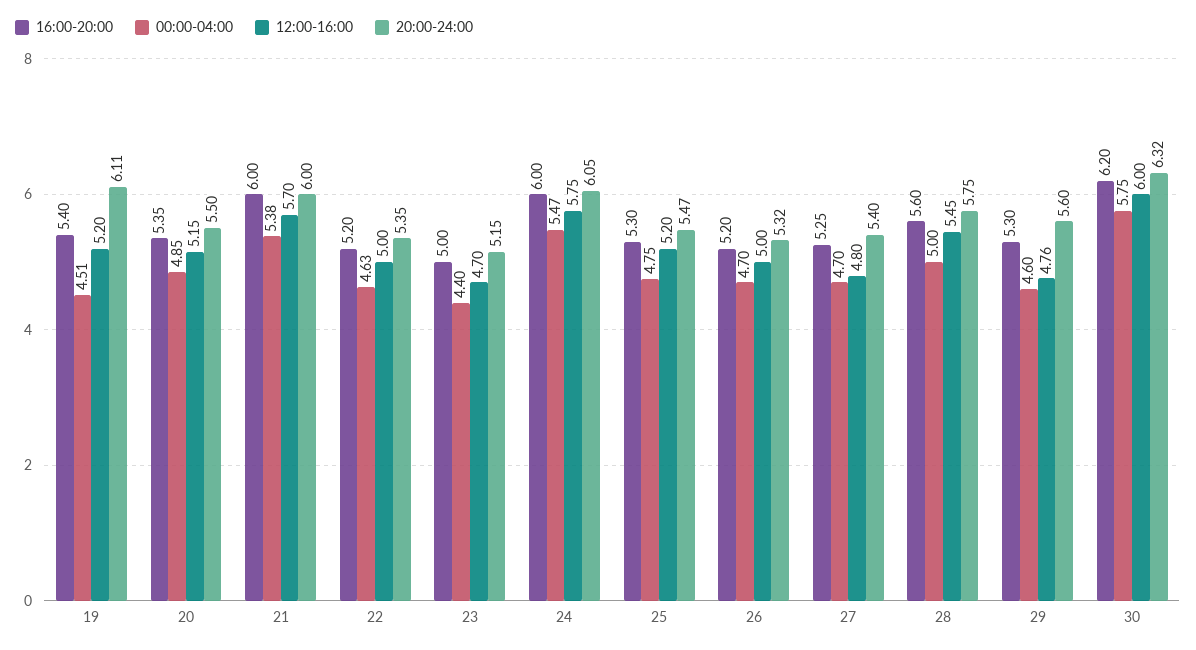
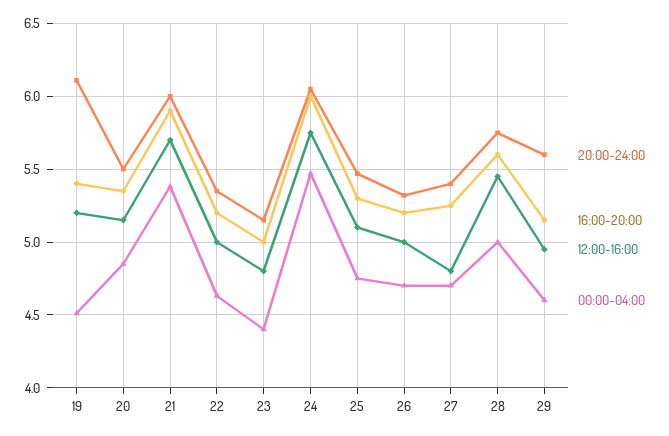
  {
    "16:00-20:00": {
      "19": 5.4,
      "20": 5.35,
-     "21": 6,
+     "21": 5.9,
      "22": 5.2,
      "23": 5,
      "24": 6,
      "25": 5.3,
      "26": 5.2,
      "27": 5.25,
      "28": 5.6,
-     "29": 5.3,
+     "29": 5.15
-     "30": 6.2
    },
    "00:00-04:00": {
      "19": 4.51,
      "20": 4.85,
      "21": 5.38,
      "22": 4.63,
      "23": 4.4,
      "24": 5.47,
      "25": 4.75,
      "26": 4.7,
      "27": 4.7,
      "28": 5,
-     "29": 4.6,
+     "29": 4.6
-     "30": 5.75
    },
    "12:00-16:00": {
      "19": 5.2,
      "20": 5.15,
      "21": 5.7,
      "22": 5,
-     "23": 4.7,
+     "23": 4.8,
      "24": 5.75,
-     "25": 5.2,
+     "25": 5.1,
      "26": 5,
      "27": 4.8,
      "28": 5.45,
-     "29": 4.76,
+     "29": 4.95
-     "30": 6
    },
    "20:00-24:00": {
      "19": 6.11,
      "20": 5.5,
      "21": 6,
      "22": 5.35,
      "23": 5.15,
      "24": 6.05,
      "25": 5.47,
      "26": 5.32,
      "27": 5.4,
      "28": 5.75,
-     "29": 5.6,
+     "29": 5.6
-     "30": 6.32
    }
  }

